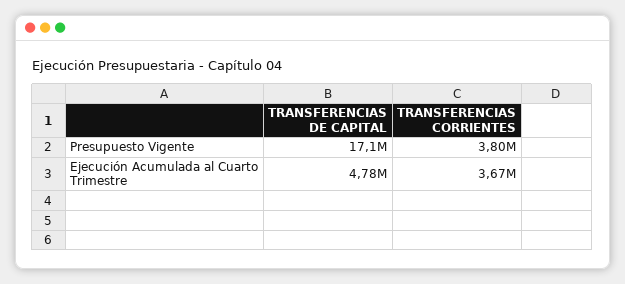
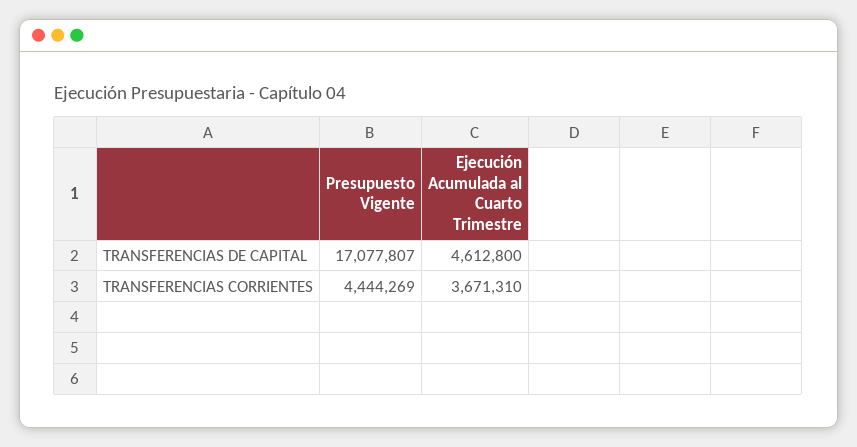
  {
    "TRANSFERENCIAS DE CAPITAL": {
      "Presupuesto Vigente": 17077807,
-     "Ejecución Acumulada al Cuarto Trimestre": 4780000
+     "Ejecución Acumulada al Cuarto Trimestre": 4612800
    },
    "TRANSFERENCIAS CORRIENTES": {
-     "Presupuesto Vigente": 3800000,
+     "Presupuesto Vigente": 4444269,
      "Ejecución Acumulada al Cuarto Trimestre": 3671310
    }
  }

